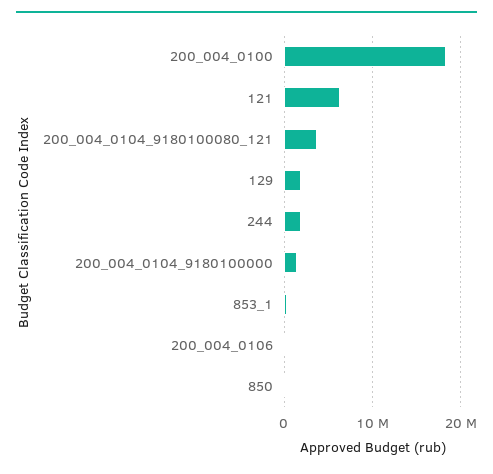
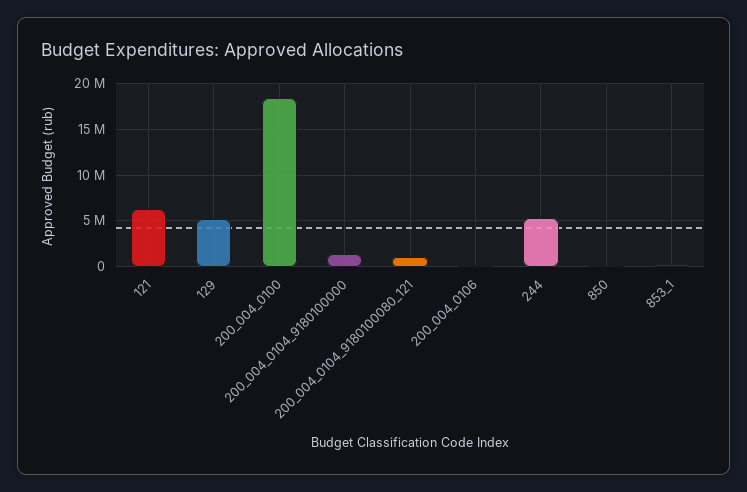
  {
    "200_004_0100": 18000000,
    "121": 6000000,
-   "200_004_0104_9180100080_121": 4000000,
+   "200_004_0104_9180100080_121": 1000000,
-   "129": 2000000,
+   "129": 5000000,
-   "244": 2000000,
+   "244": 5000000,
    "200_004_0104_9180100000": 1000000,
    "853_1": 0,
    "200_004_0106": 0,
    "850": 0
  }

